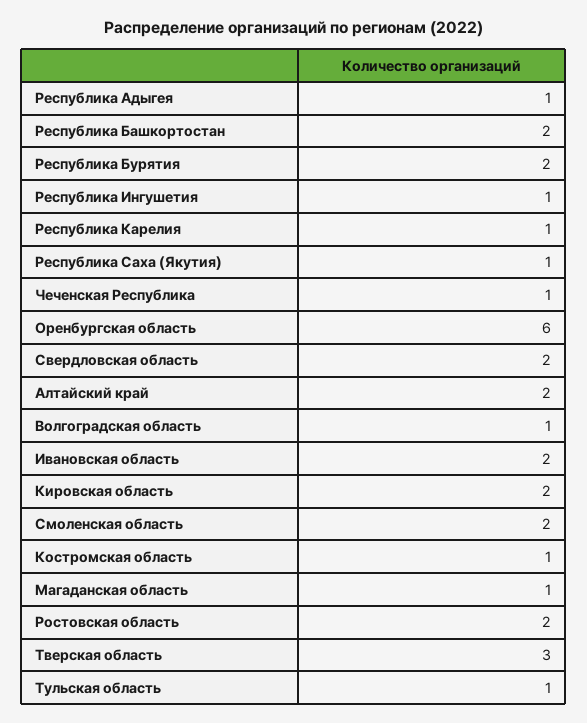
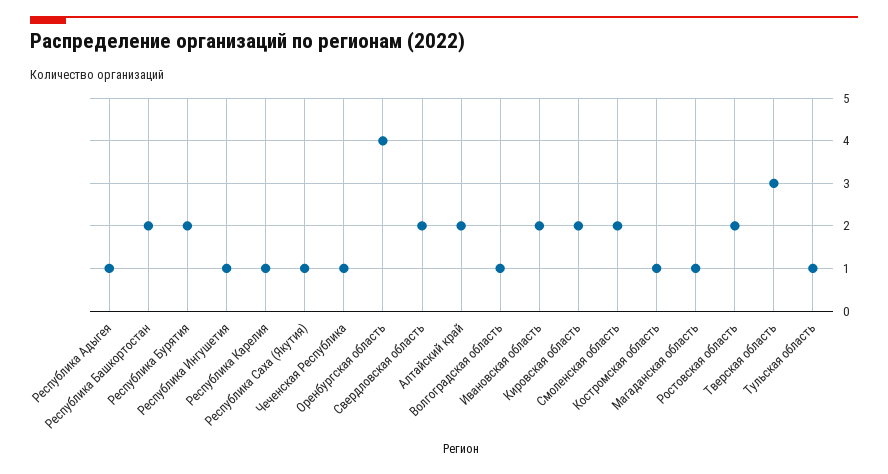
  {
    "Республика Адыгея": 1,
    "Республика Башкортостан": 2,
    "Республика Бурятия": 2,
    "Республика Ингушетия": 1,
    "Республика Карелия": 1,
    "Республика Саха (Якутия)": 1,
    "Чеченская Республика": 1,
-   "Оренбургская область": 6,
+   "Оренбургская область": 4,
    "Свердловская область": 2,
    "Алтайский край": 2,
    "Волгоградская область": 1,
    "Ивановская область": 2,
    "Кировская область": 2,
    "Смоленская область": 2,
    "Костромская область": 1,
    "Магаданская область": 1,
    "Ростовская область": 2,
    "Тверская область": 3,
    "Тульская область": 1
  }

